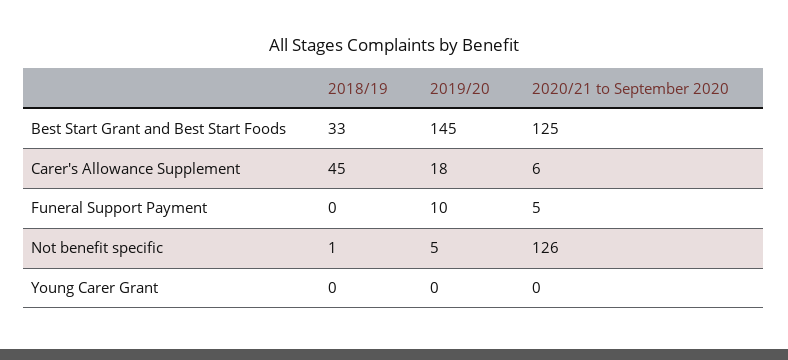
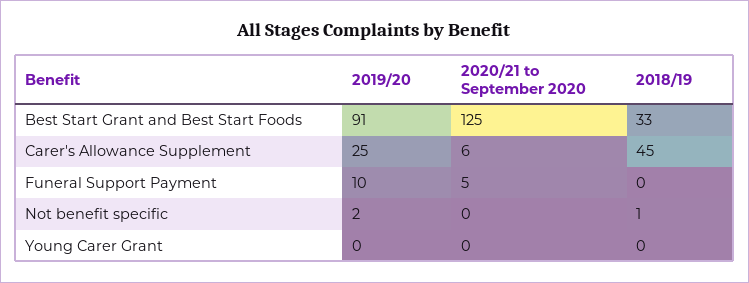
  {
    "2018/19": {
      "Best Start Grant and Best Start Foods": 33,
      "Carer's Allowance Supplement": 45,
      "Funeral Support Payment": 0,
      "Not benefit specific": 1,
      "Young Carer Grant": 0
    },
    "2019/20": {
-     "Best Start Grant and Best Start Foods": 145,
+     "Best Start Grant and Best Start Foods": 91,
-     "Carer's Allowance Supplement": 18,
+     "Carer's Allowance Supplement": 25,
      "Funeral Support Payment": 10,
-     "Not benefit specific": 5,
+     "Not benefit specific": 2,
      "Young Carer Grant": 0
    },
    "2020/21 to September 2020": {
      "Best Start Grant and Best Start Foods": 125,
      "Carer's Allowance Supplement": 6,
      "Funeral Support Payment": 5,
-     "Not benefit specific": 126,
+     "Not benefit specific": 0,
      "Young Carer Grant": 0
    }
  }

